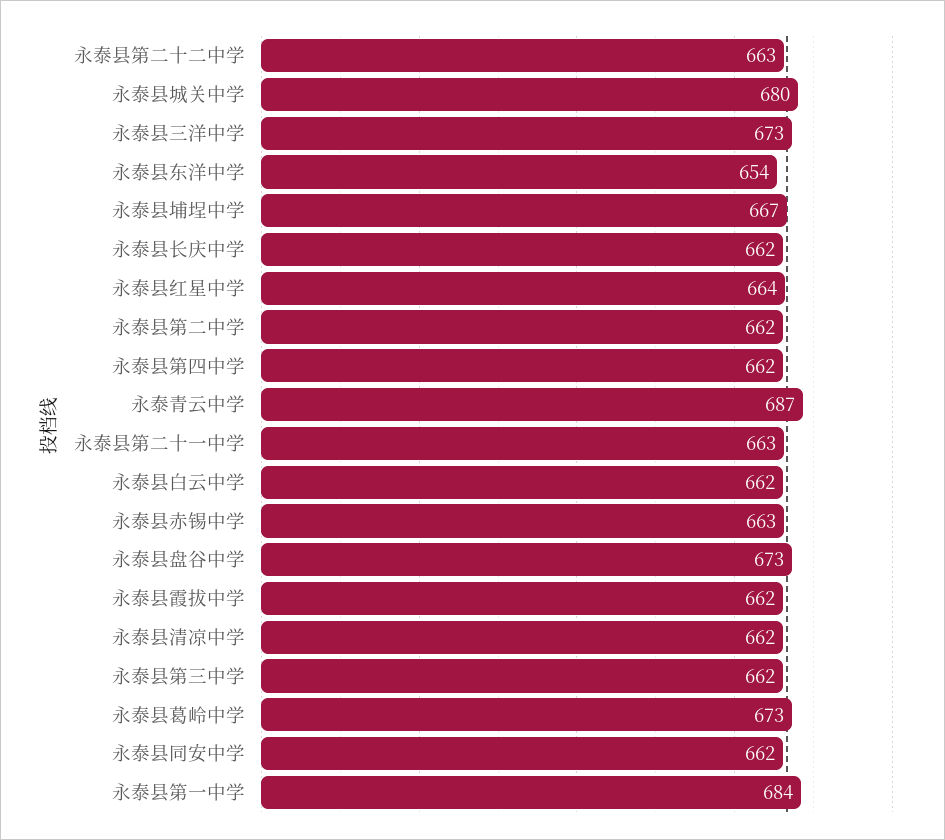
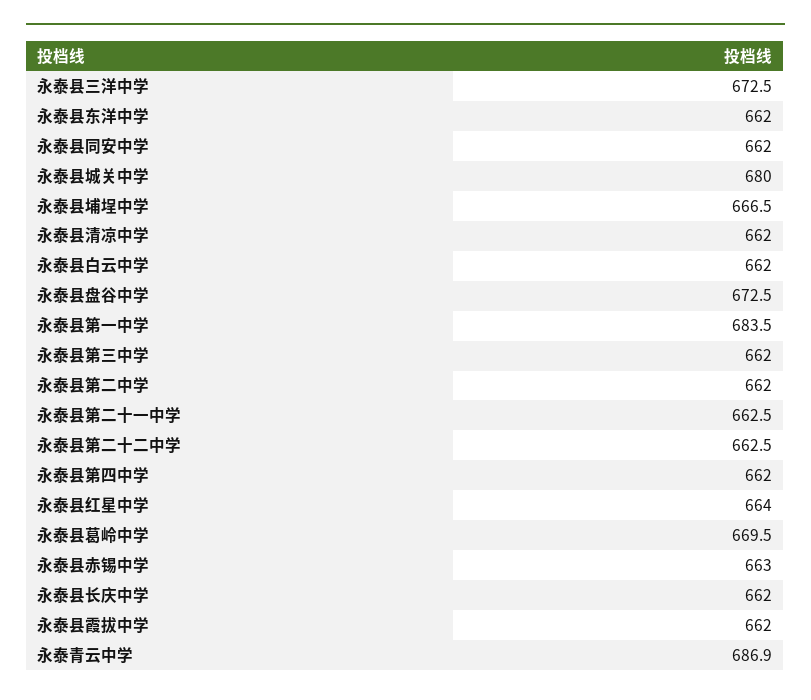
  {
    "永泰县第二十二中学": 662.5,
    "永泰县城关中学": 680,
    "永泰县三洋中学": 672.5,
-   "永泰县东洋中学": 654,
+   "永泰县东洋中学": 662,
    "永泰县埔埕中学": 666.5,
    "永泰县长庆中学": 662,
    "永泰县红星中学": 664,
    "永泰县第二中学": 662,
    "永泰县第四中学": 662,
    "永泰青云中学": 686.9,
    "永泰县第二十一中学": 662.5,
    "永泰县白云中学": 662,
    "永泰县赤锡中学": 663,
    "永泰县盘谷中学": 672.5,
    "永泰县霞拔中学": 662,
    "永泰县清凉中学": 662,
    "永泰县第三中学": 662,
-   "永泰县葛岭中学": 673,
+   "永泰县葛岭中学": 669.5,
    "永泰县同安中学": 662,
    "永泰县第一中学": 683.5
  }

